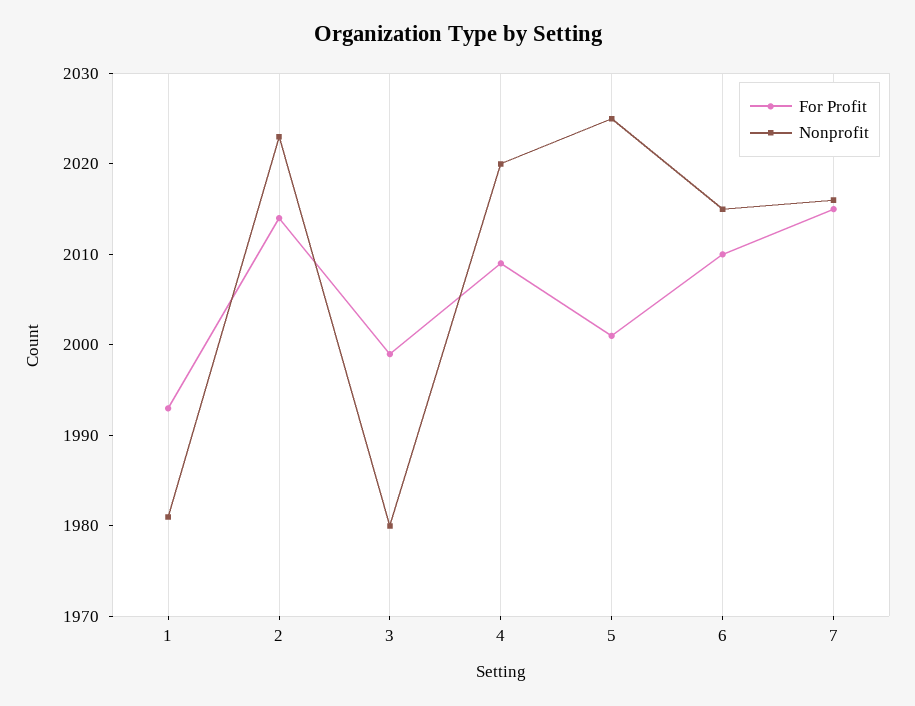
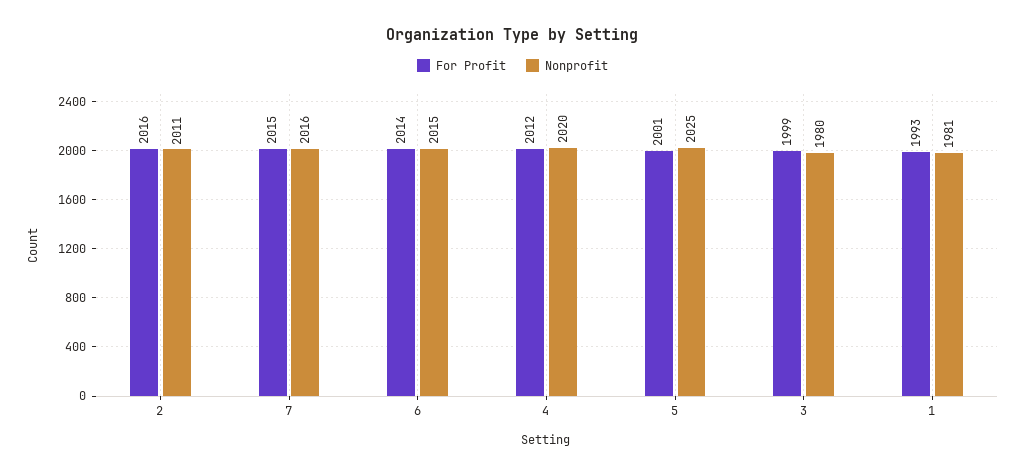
  {
    "For Profit": {
      "1": 1993,
-     "2": 2014,
+     "2": 2016,
      "3": 1999,
-     "4": 2009,
+     "4": 2012,
      "5": 2001,
-     "6": 2010,
+     "6": 2014,
      "7": 2015
    },
    "Nonprofit": {
      "1": 1981,
-     "2": 2023,
+     "2": 2011,
      "3": 1980,
      "4": 2020,
      "5": 2025,
      "6": 2015,
      "7": 2016
    }
  }

